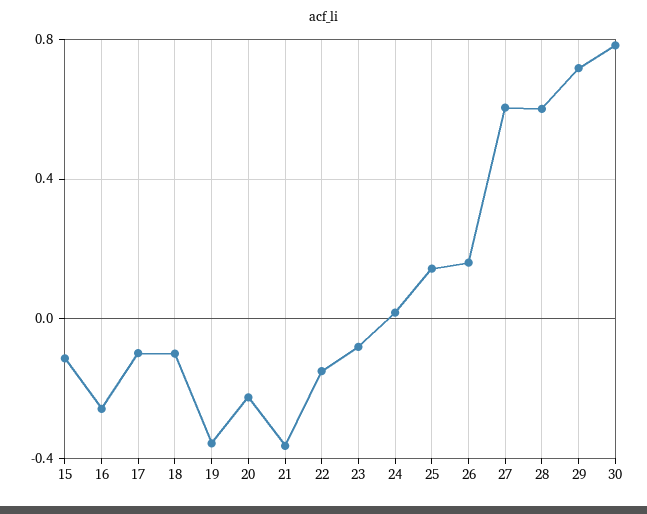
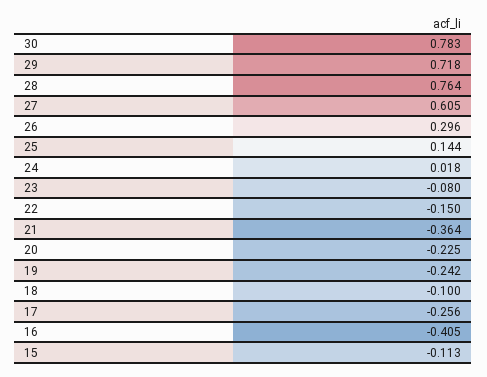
  {
    "15": -0.113,
-   "16": -0.25,
+   "16": -0.405,
-   "17": -0.1,
+   "17": -0.256,
    "18": -0.1,
-   "19": -0.35,
+   "19": -0.242,
    "20": -0.225,
    "21": -0.364,
    "22": -0.15,
    "23": -0.08,
    "24": 0.018,
    "25": 0.144,
-   "26": 0.15,
+   "26": 0.296,
    "27": 0.605,
-   "28": 0.6,
+   "28": 0.764,
    "29": 0.718,
    "30": 0.783
  }

